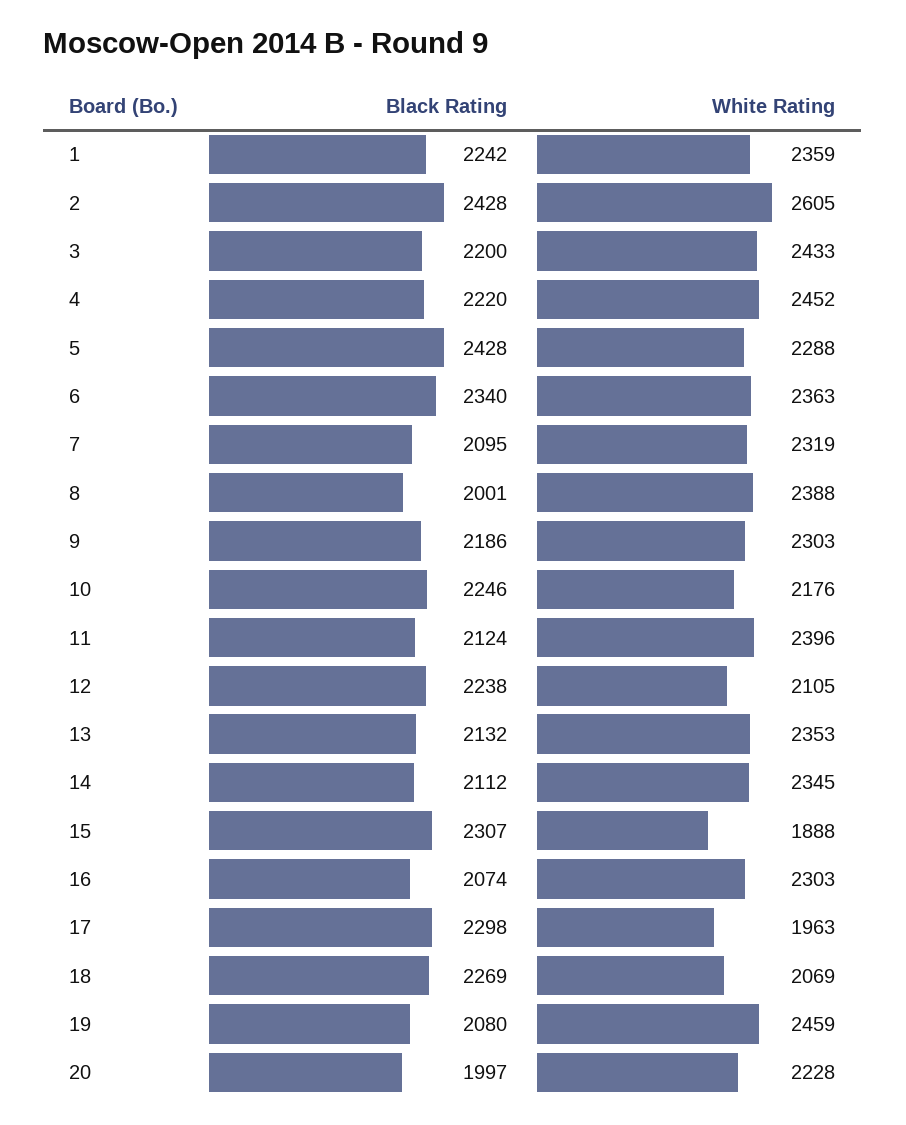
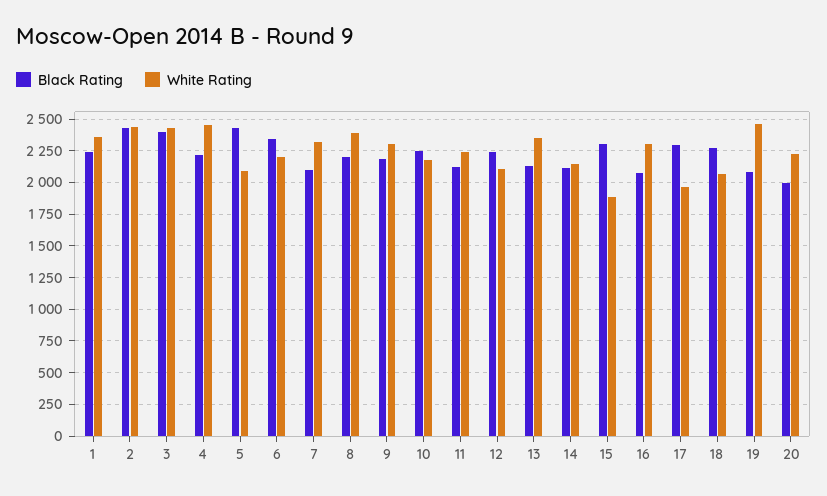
  {
    "Black Rating": {
      "1": 2242,
      "2": 2428,
-     "3": 2200,
+     "3": 2400,
      "4": 2220,
      "5": 2428,
      "6": 2340,
      "7": 2095,
-     "8": 2001,
+     "8": 2200,
      "9": 2186,
      "10": 2246,
      "11": 2124,
      "12": 2238,
      "13": 2132,
      "14": 2112,
      "15": 2307,
      "16": 2074,
      "17": 2298,
      "18": 2269,
      "19": 2080,
      "20": 1997
    },
    "White Rating": {
      "1": 2359,
-     "2": 2605,
+     "2": 2450,
      "3": 2433,
      "4": 2452,
-     "5": 2288,
+     "5": 2100,
-     "6": 2363,
+     "6": 2200,
      "7": 2319,
      "8": 2388,
      "9": 2303,
      "10": 2176,
-     "11": 2396,
+     "11": 2250,
      "12": 2105,
      "13": 2353,
-     "14": 2345,
+     "14": 2150,
      "15": 1888,
      "16": 2303,
      "17": 1963,
      "18": 2069,
      "19": 2459,
      "20": 2228
    }
  }

